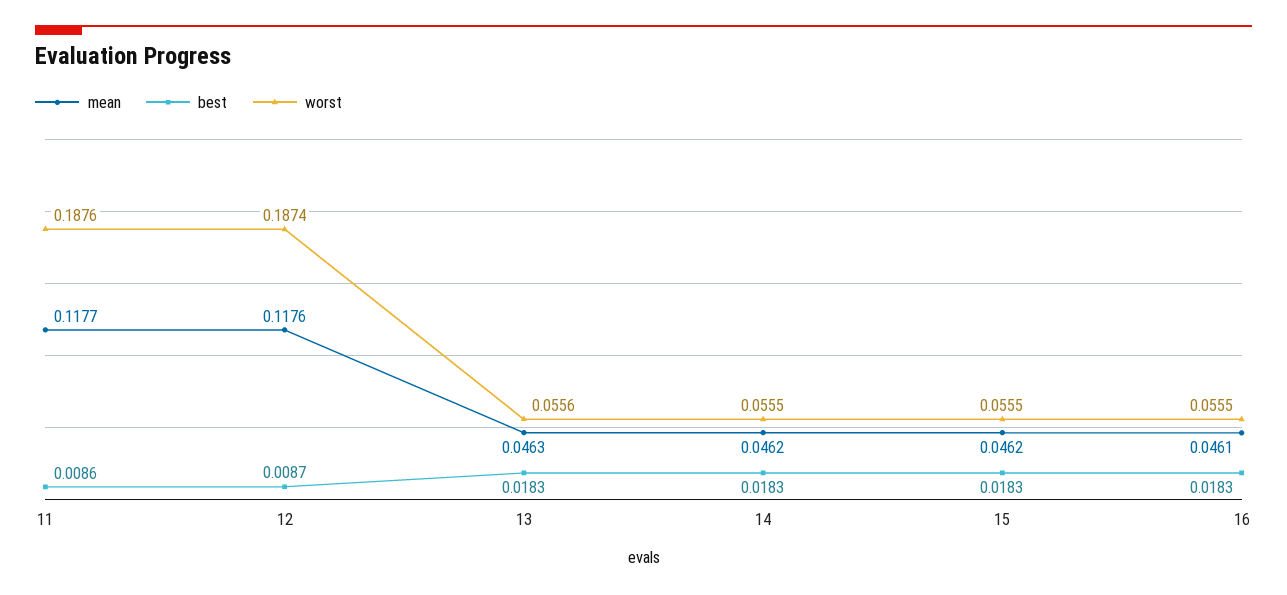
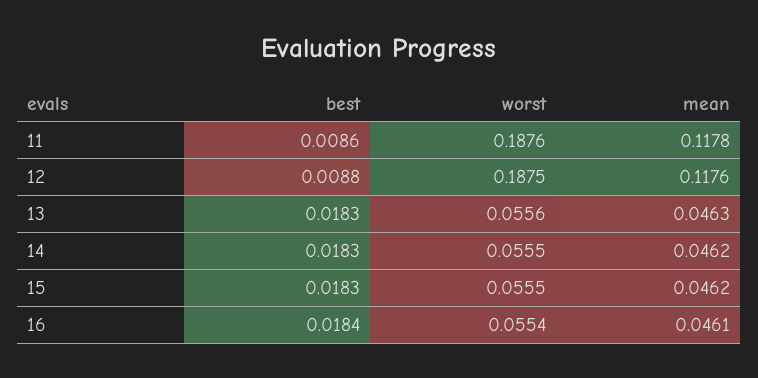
  {
    "mean": {
-     "11": 0.1177,
+     "11": 0.1178,
      "12": 0.1176,
      "13": 0.0463,
      "14": 0.0462,
      "15": 0.0462,
      "16": 0.0461
    },
    "best": {
      "11": 0.0086,
-     "12": 0.0087,
+     "12": 0.0088,
      "13": 0.0183,
      "14": 0.0183,
      "15": 0.0183,
-     "16": 0.0183
+     "16": 0.0184
    },
    "worst": {
      "11": 0.1876,
-     "12": 0.1874,
+     "12": 0.1875,
      "13": 0.0556,
      "14": 0.0555,
      "15": 0.0555,
-     "16": 0.0555
+     "16": 0.0554
    }
  }

